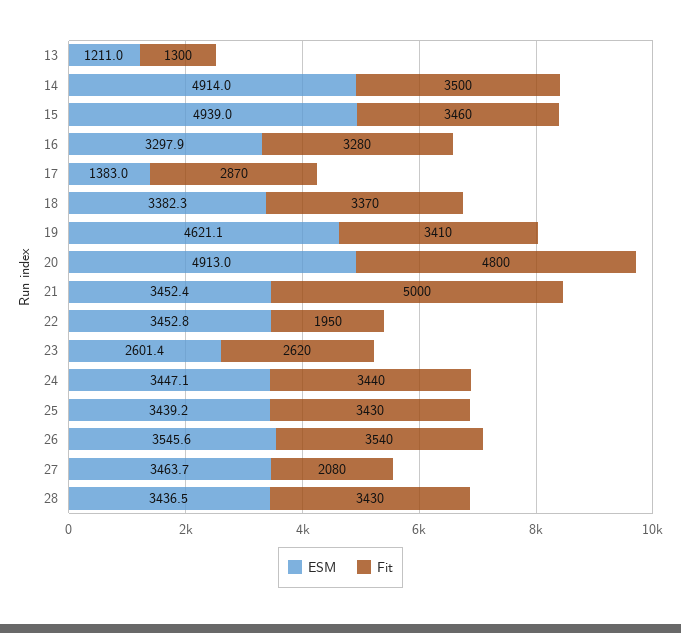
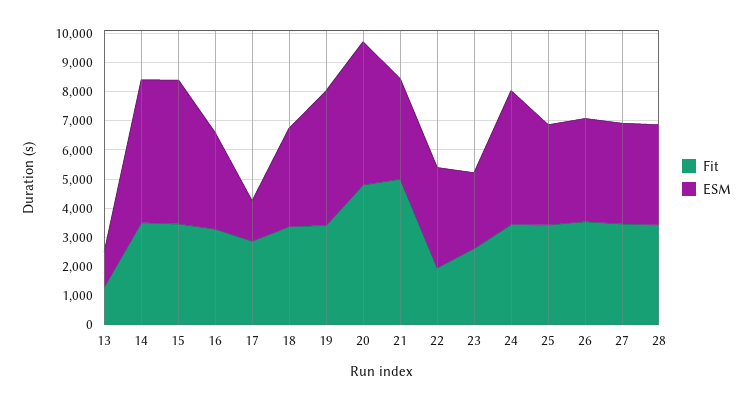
  {
    "ESM": {
      "13": 1211,
      "14": 4914,
      "15": 4939,
      "16": 3297.9,
      "17": 1383,
      "18": 3382.3,
      "19": 4621.1,
      "20": 4913,
      "21": 3452.4,
      "22": 3452.8,
      "23": 2601.4,
-     "24": 3447.1,
+     "24": 4500,
      "25": 3439.2,
      "26": 3545.6,
      "27": 3463.7,
      "28": 3436.5
    },
    "Fit": {
      "13": 1300,
      "14": 3500,
      "15": 3460,
      "16": 3280,
      "17": 2870,
      "18": 3370,
      "19": 3410,
      "20": 4800,
      "21": 5000,
      "22": 1950,
      "23": 2620,
      "24": 3440,
      "25": 3430,
      "26": 3540,
-     "27": 2080,
+     "27": 3500,
      "28": 3430
    }
  }

